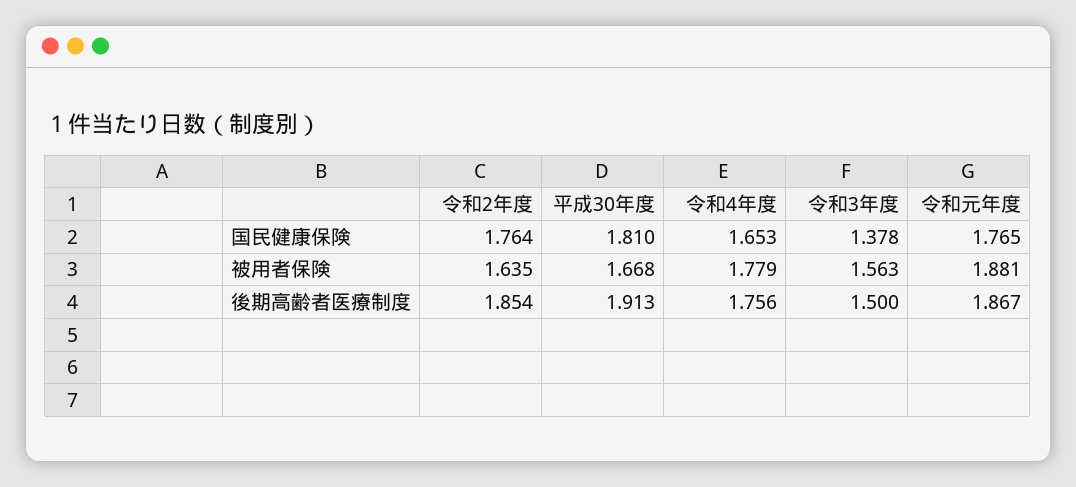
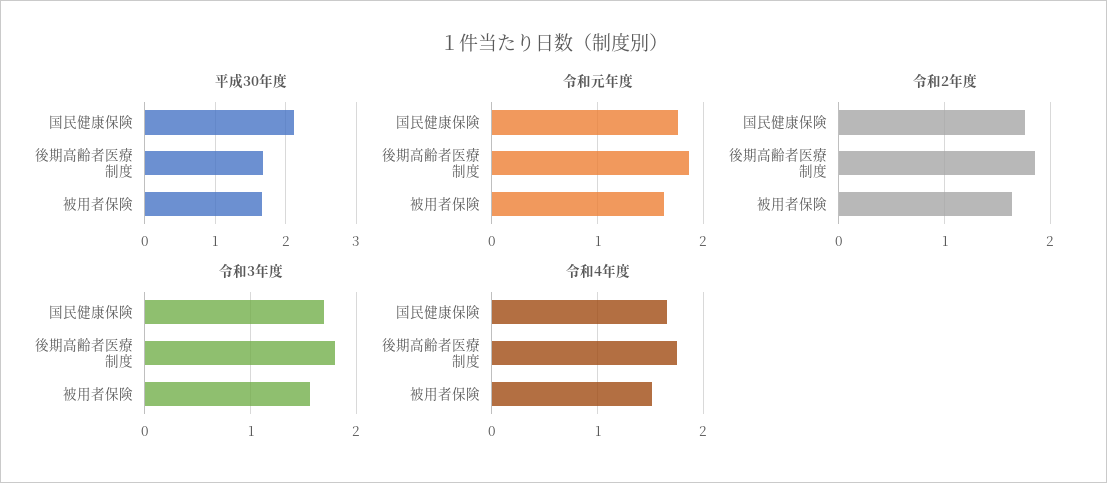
  {
    "令和2年度": {
      "国民健康保険": 1.764,
      "被用者保険": 1.635,
      "後期高齢者医療制度": 1.854
    },
    "平成30年度": {
-     "国民健康保険": 1.81,
+     "国民健康保険": 2.1,
      "被用者保険": 1.668,
-     "後期高齢者医療制度": 1.913
+     "後期高齢者医療制度": 1.7
    },
    "令和4年度": {
      "国民健康保険": 1.653,
-     "被用者保険": 1.779,
+     "被用者保険": 1.5,
      "後期高齢者医療制度": 1.756
    },
    "令和3年度": {
-     "国民健康保険": 1.378,
+     "国民健康保険": 1.7,
      "被用者保険": 1.563,
-     "後期高齢者医療制度": 1.5
+     "後期高齢者医療制度": 1.8
    },
    "令和元年度": {
      "国民健康保険": 1.765,
-     "被用者保険": 1.881,
+     "被用者保険": 1.6,
      "後期高齢者医療制度": 1.867
    }
  }

